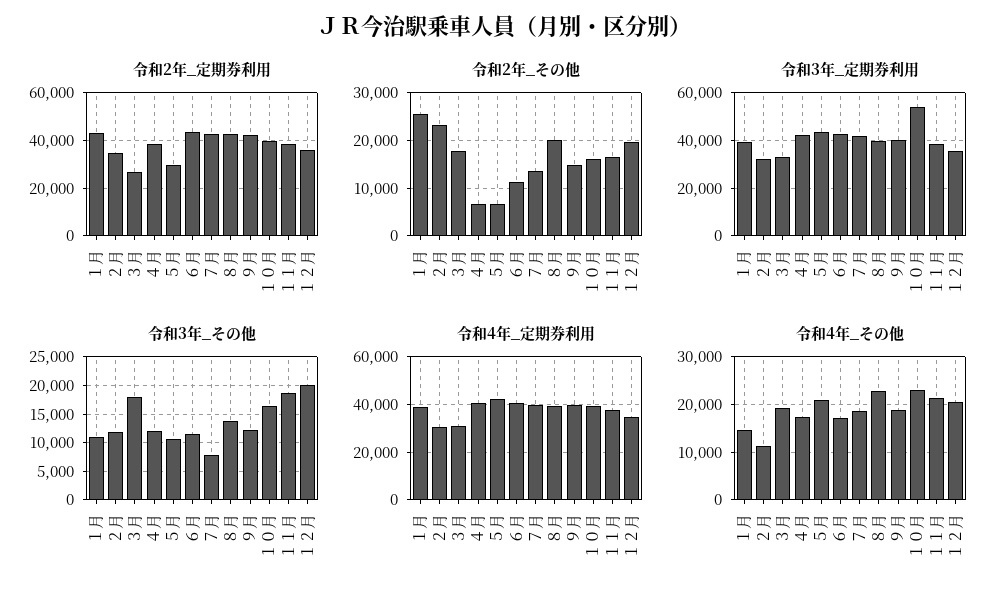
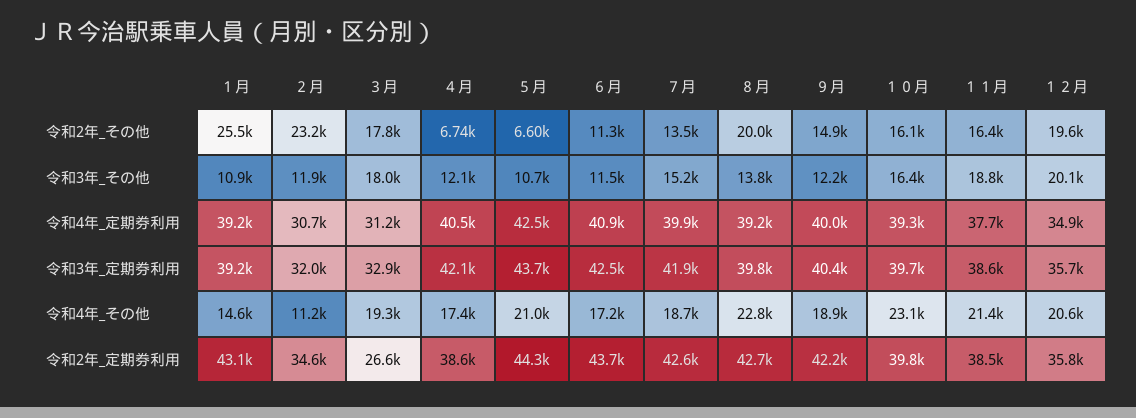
  {
    "令和2年_定期券利用": {
      "１月": 43100,
      "２月": 34600,
      "３月": 26600,
      "４月": 38600,
-     "５月": 30000,
+     "５月": 44300,
      "６月": 43700,
      "７月": 42600,
      "８月": 42700,
      "９月": 42200,
      "１０月": 39800,
      "１１月": 38500,
      "１２月": 35800
    },
    "令和2年_その他": {
      "１月": 25500,
      "２月": 23200,
      "３月": 17800,
      "４月": 6740,
      "５月": 6600,
      "６月": 11300,
      "７月": 13500,
      "８月": 20000,
      "９月": 14900,
      "１０月": 16100,
      "１１月": 16400,
      "１２月": 19600
    },
    "令和3年_定期券利用": {
      "１月": 39200,
      "２月": 32000,
      "３月": 32900,
      "４月": 42100,
      "５月": 43700,
      "６月": 42500,
      "７月": 41900,
      "８月": 39800,
      "９月": 40400,
-     "１０月": 55000,
+     "１０月": 39700,
      "１１月": 38600,
      "１２月": 35700
    },
    "令和3年_その他": {
      "１月": 10900,
      "２月": 11900,
      "３月": 18000,
      "４月": 12100,
      "５月": 10700,
      "６月": 11500,
-     "７月": 7500,
+     "７月": 15200,
      "８月": 13800,
      "９月": 12200,
      "１０月": 16400,
      "１１月": 18800,
      "１２月": 20100
    },
    "令和4年_定期券利用": {
      "１月": 39200,
      "２月": 30700,
      "３月": 31200,
      "４月": 40500,
      "５月": 42500,
      "６月": 40900,
      "７月": 39900,
      "８月": 39200,
      "９月": 40000,
      "１０月": 39300,
      "１１月": 37700,
      "１２月": 34900
    },
    "令和4年_その他": {
      "１月": 14600,
      "２月": 11200,
      "３月": 19300,
      "４月": 17400,
      "５月": 21000,
      "６月": 17200,
      "７月": 18700,
      "８月": 22800,
      "９月": 18900,
      "１０月": 23100,
      "１１月": 21400,
      "１２月": 20600
    }
  }

